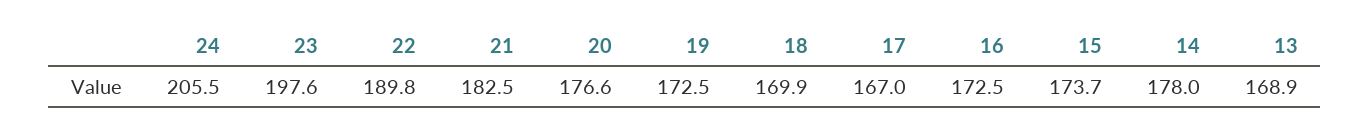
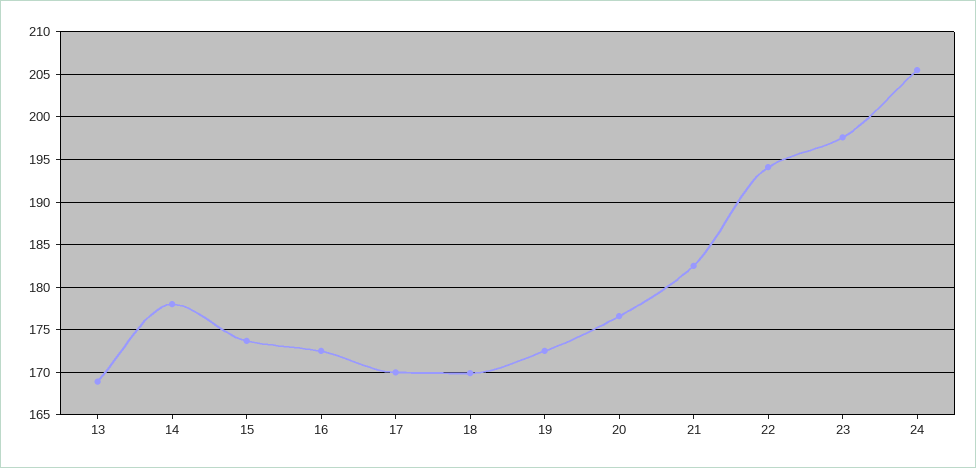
  {
    "24": 205.5,
    "23": 197.6,
-   "22": 189.8,
+   "22": 194,
    "21": 182.5,
    "20": 176.6,
    "19": 172.5,
    "18": 169.9,
-   "17": 167,
+   "17": 170,
    "16": 172.5,
    "15": 173.7,
    "14": 178,
    "13": 168.9
  }

